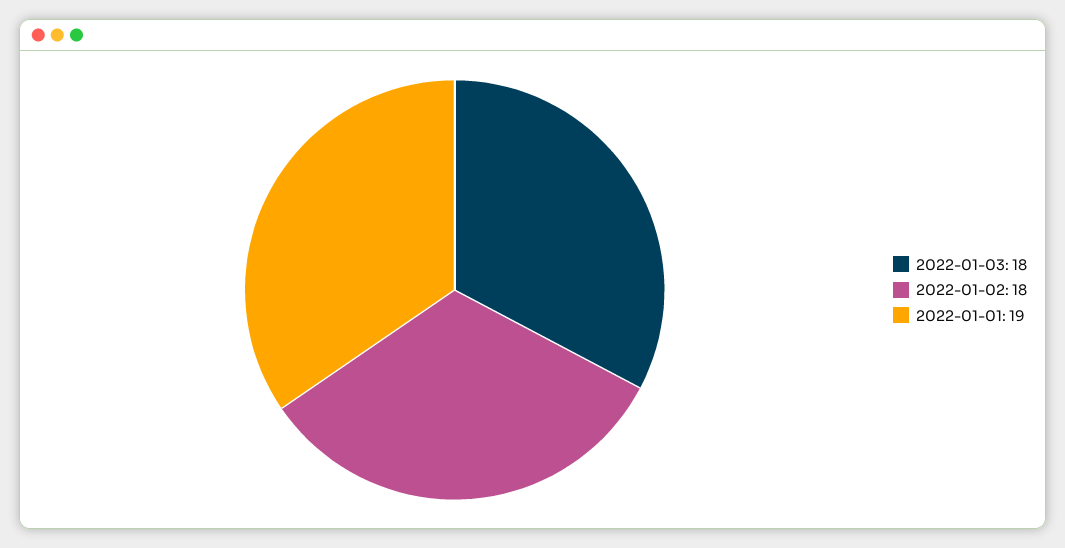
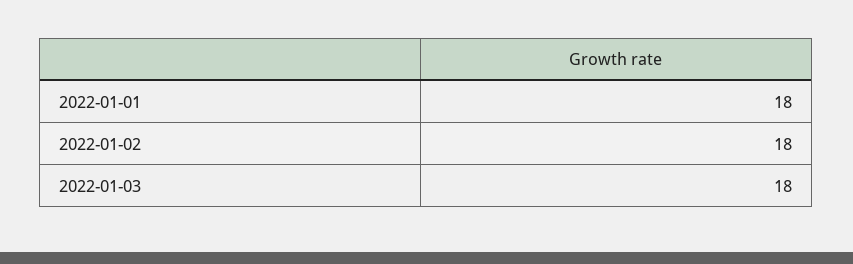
  {
    "2022-01-03": 18,
    "2022-01-02": 18,
-   "2022-01-01": 19
+   "2022-01-01": 18
  }

